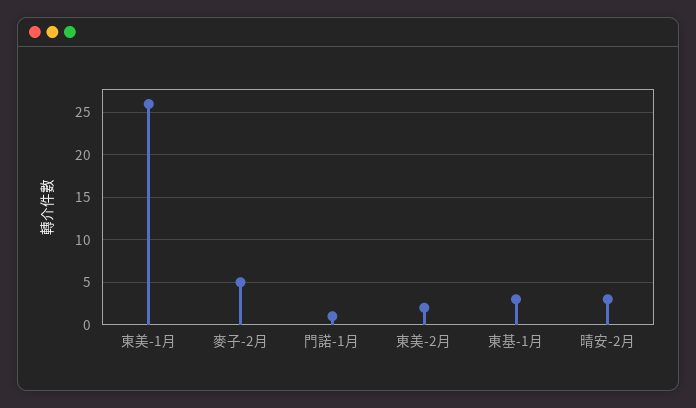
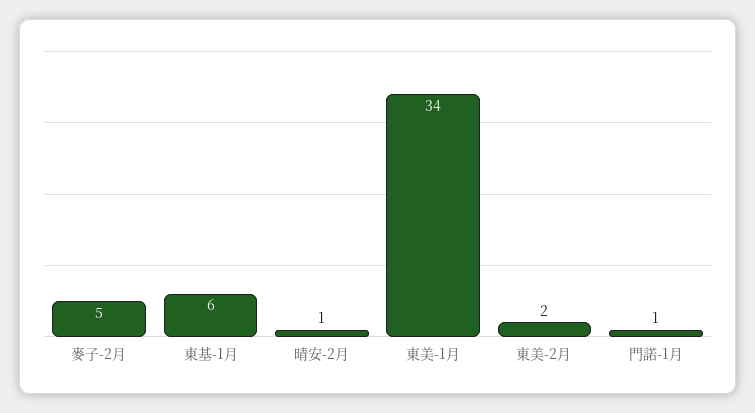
  {
-   "東美-1月": 26,
+   "東美-1月": 34,
    "麥子-2月": 5,
    "門諾-1月": 1,
    "東美-2月": 2,
-   "東基-1月": 3,
+   "東基-1月": 6,
-   "晴安-2月": 3
+   "晴安-2月": 1
  }

